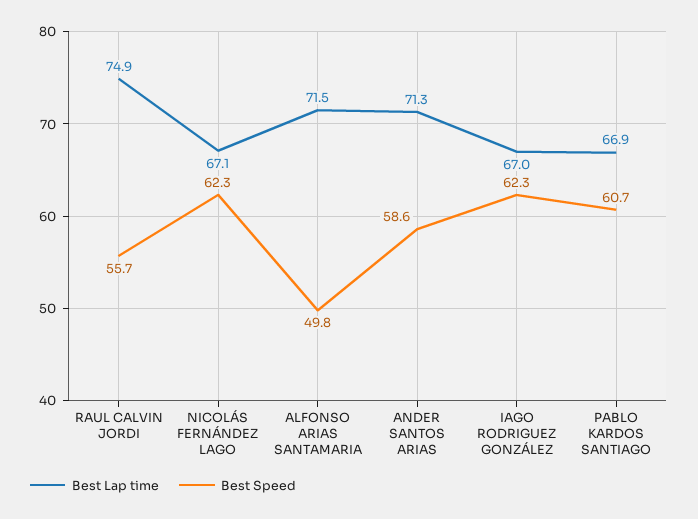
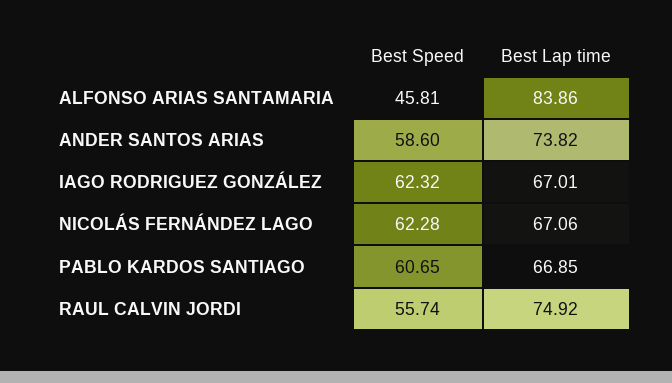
  {
    "Best Lap time": {
      "RAUL CALVIN JORDI": 74.92,
      "NICOLÁS FERNÁNDEZ LAGO": 67.06,
-     "ALFONSO ARIAS SANTAMARIA": 71.5,
+     "ALFONSO ARIAS SANTAMARIA": 83.86,
-     "ANDER SANTOS ARIAS": 71.3,
+     "ANDER SANTOS ARIAS": 73.82,
      "IAGO RODRIGUEZ GONZÁLEZ": 67.01,
      "PABLO KARDOS SANTIAGO": 66.85
    },
    "Best Speed": {
      "RAUL CALVIN JORDI": 55.74,
      "NICOLÁS FERNÁNDEZ LAGO": 62.28,
-     "ALFONSO ARIAS SANTAMARIA": 49.8,
+     "ALFONSO ARIAS SANTAMARIA": 45.81,
      "ANDER SANTOS ARIAS": 58.6,
      "IAGO RODRIGUEZ GONZÁLEZ": 62.32,
      "PABLO KARDOS SANTIAGO": 60.65
    }
  }

